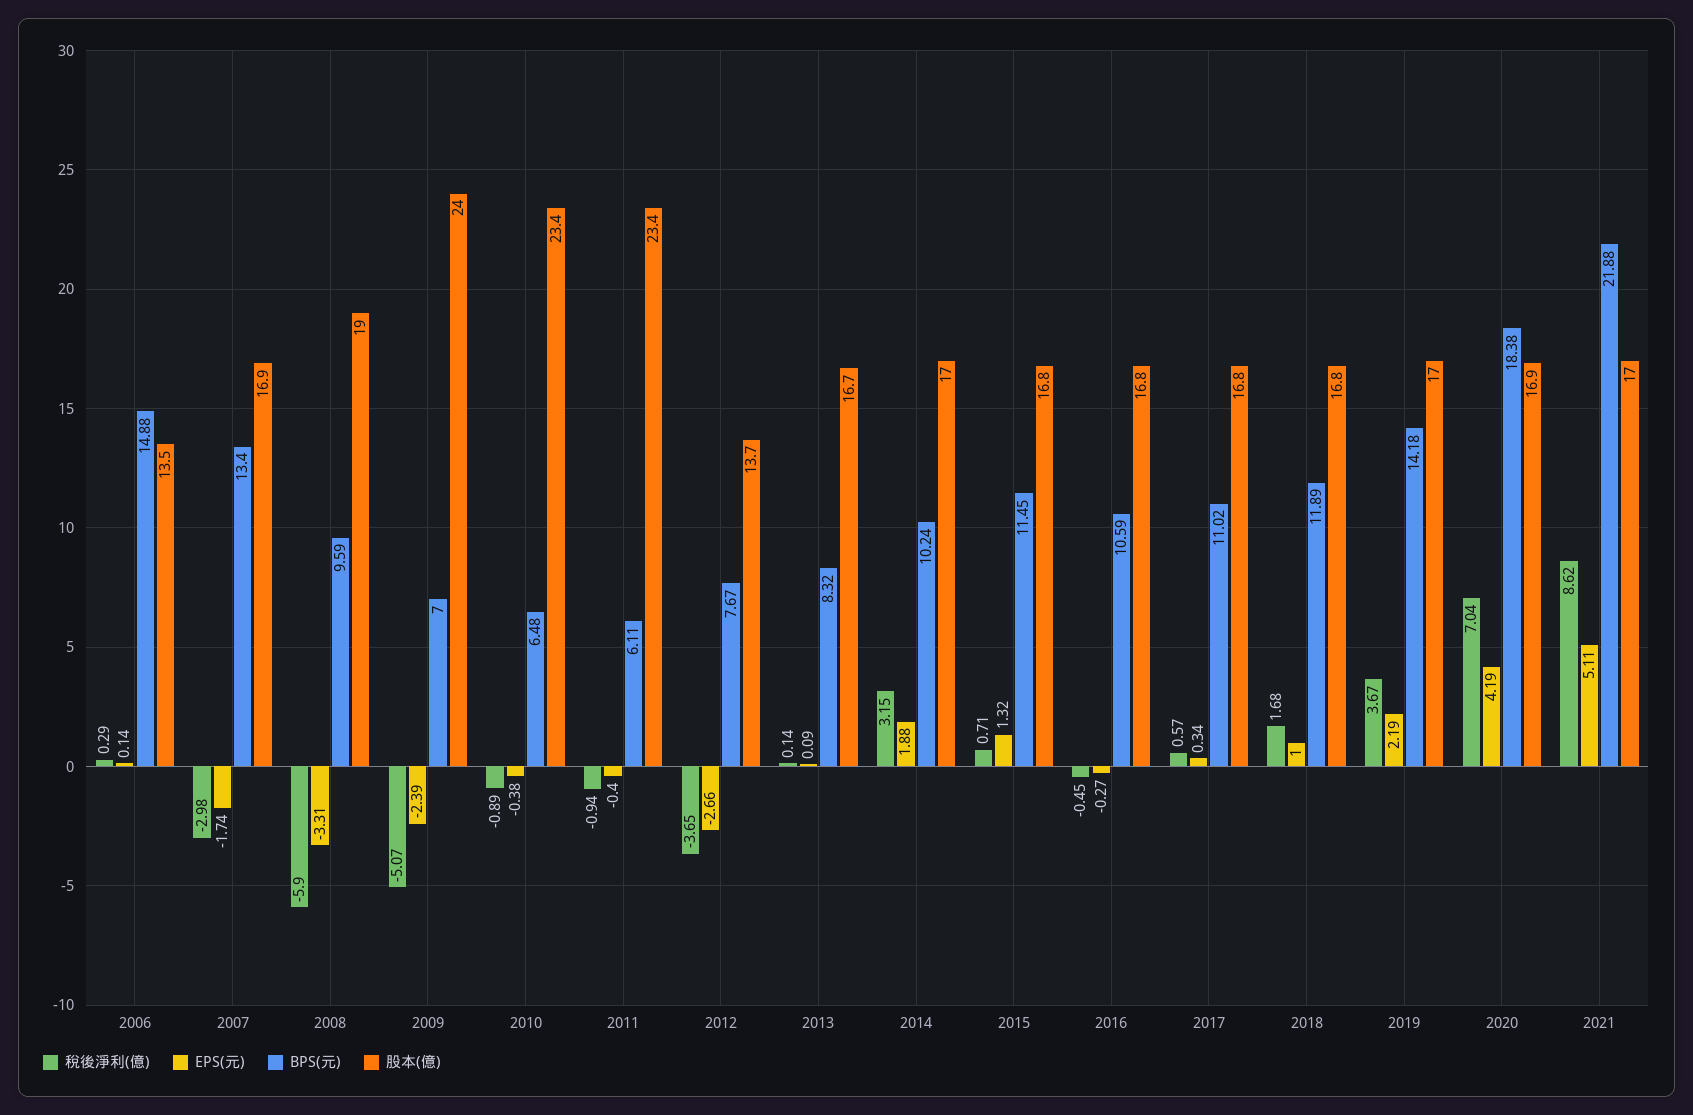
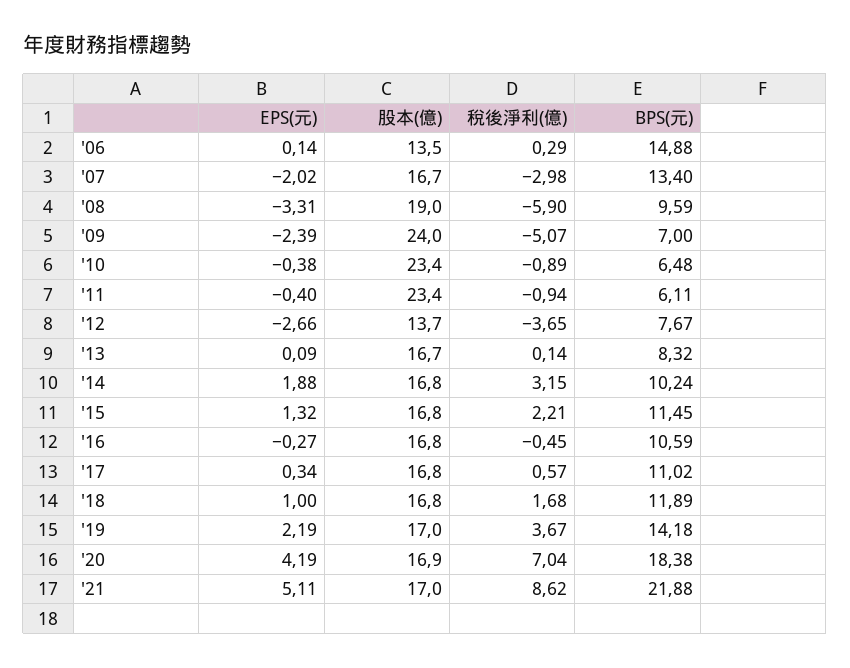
  {
    "稅後淨利(億)": {
      "2006": 0.29,
      "2007": -2.98,
      "2008": -5.9,
      "2009": -5.07,
      "2010": -0.89,
      "2011": -0.94,
      "2012": -3.65,
      "2013": 0.14,
      "2014": 3.15,
-     "2015": 0.71,
+     "2015": 2.21,
      "2016": -0.45,
      "2017": 0.57,
      "2018": 1.68,
      "2019": 3.67,
      "2020": 7.04,
      "2021": 8.62
    },
    "EPS(元)": {
      "2006": 0.14,
-     "2007": -1.74,
+     "2007": -2.02,
      "2008": -3.31,
      "2009": -2.39,
      "2010": -0.38,
      "2011": -0.4,
      "2012": -2.66,
      "2013": 0.09,
      "2014": 1.88,
      "2015": 1.32,
      "2016": -0.27,
      "2017": 0.34,
      "2018": 1,
      "2019": 2.19,
      "2020": 4.19,
      "2021": 5.11
    },
    "BPS(元)": {
      "2006": 14.88,
      "2007": 13.4,
      "2008": 9.59,
      "2009": 7,
      "2010": 6.48,
      "2011": 6.11,
      "2012": 7.67,
      "2013": 8.32,
      "2014": 10.24,
      "2015": 11.45,
      "2016": 10.59,
      "2017": 11.02,
      "2018": 11.89,
      "2019": 14.18,
      "2020": 18.38,
      "2021": 21.88
    },
    "股本(億)": {
      "2006": 13.5,
-     "2007": 16.9,
+     "2007": 16.7,
      "2008": 19,
      "2009": 24,
      "2010": 23.4,
      "2011": 23.4,
      "2012": 13.7,
      "2013": 16.7,
-     "2014": 17,
+     "2014": 16.8,
      "2015": 16.8,
      "2016": 16.8,
      "2017": 16.8,
      "2018": 16.8,
      "2019": 17,
      "2020": 16.9,
      "2021": 17
    }
  }

